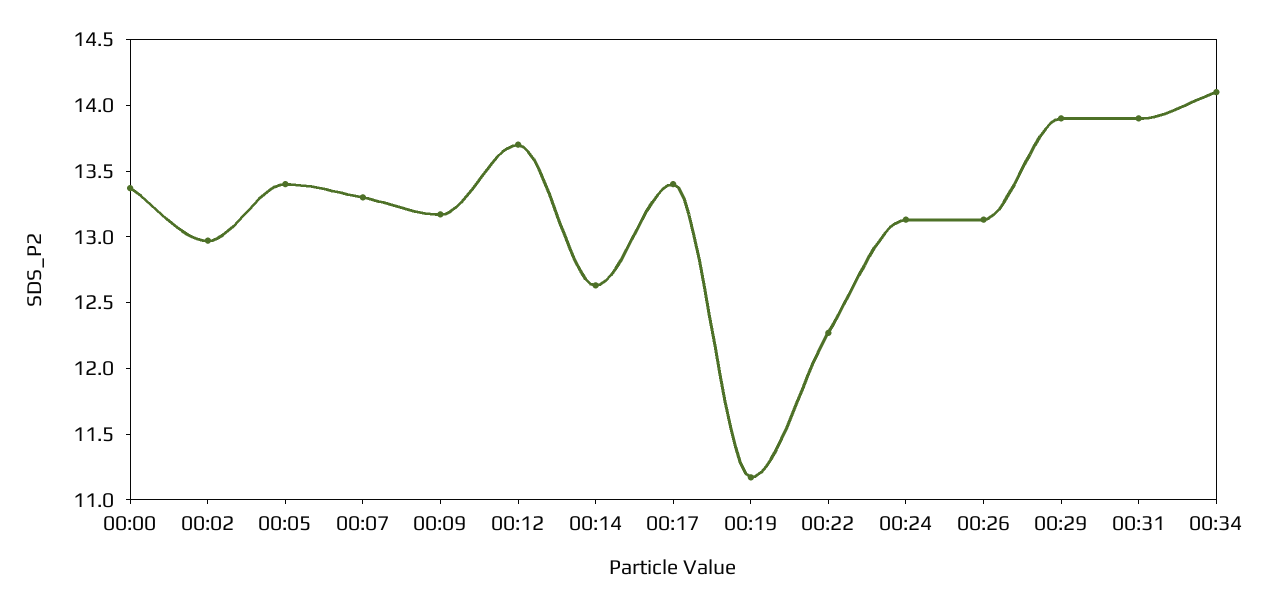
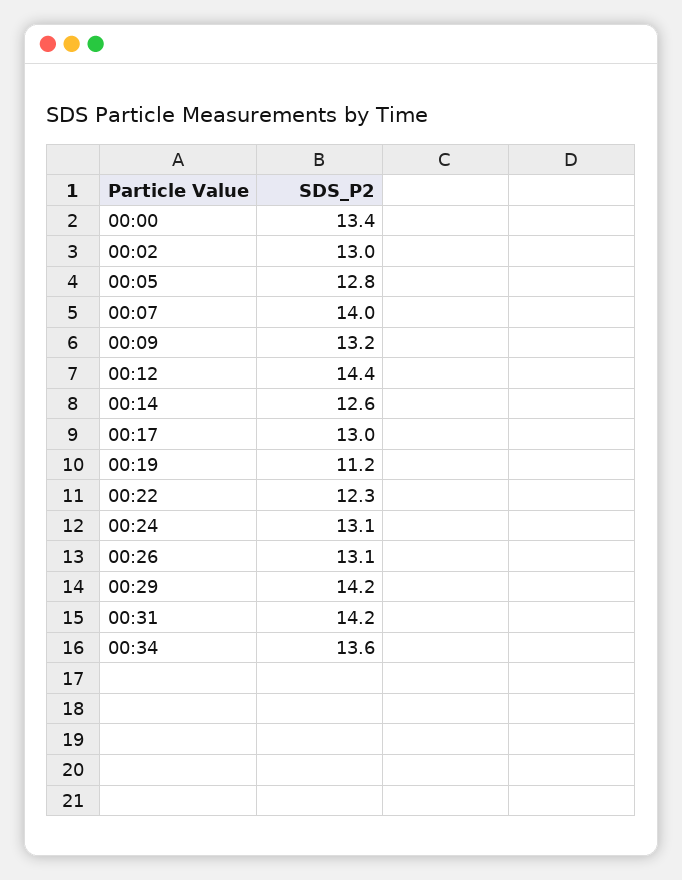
  {
    "00:00": 13.4,
    "00:02": 13,
-   "00:05": 13.4,
+   "00:05": 12.8,
-   "00:07": 13.3,
+   "00:07": 14,
    "00:09": 13.2,
-   "00:12": 13.7,
+   "00:12": 14.4,
    "00:14": 12.6,
-   "00:17": 13.4,
+   "00:17": 13,
    "00:19": 11.2,
    "00:22": 12.3,
    "00:24": 13.1,
    "00:26": 13.1,
-   "00:29": 13.9,
+   "00:29": 14.2,
-   "00:31": 13.9,
+   "00:31": 14.2,
-   "00:34": 14.1
+   "00:34": 13.6
  }

